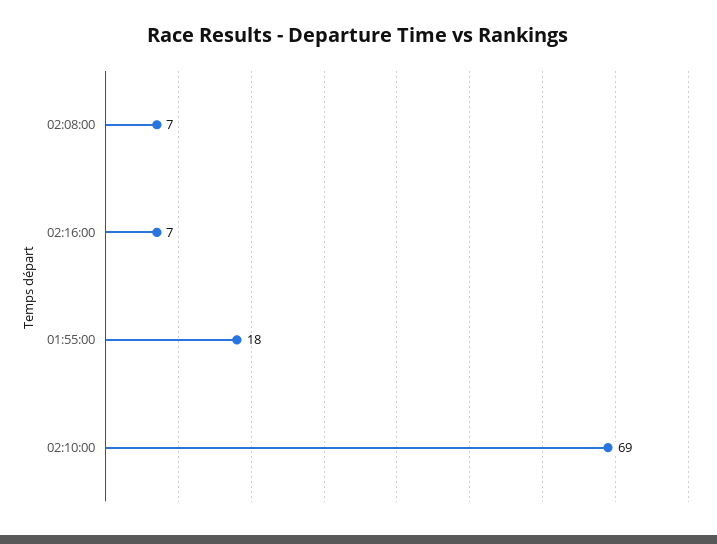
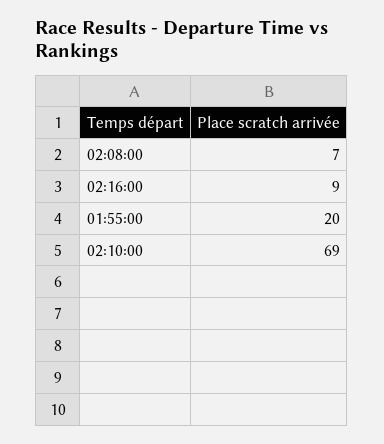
  {
    "02:08:00": 7,
-   "02:16:00": 7,
+   "02:16:00": 9,
-   "01:55:00": 18,
+   "01:55:00": 20,
    "02:10:00": 69
  }

